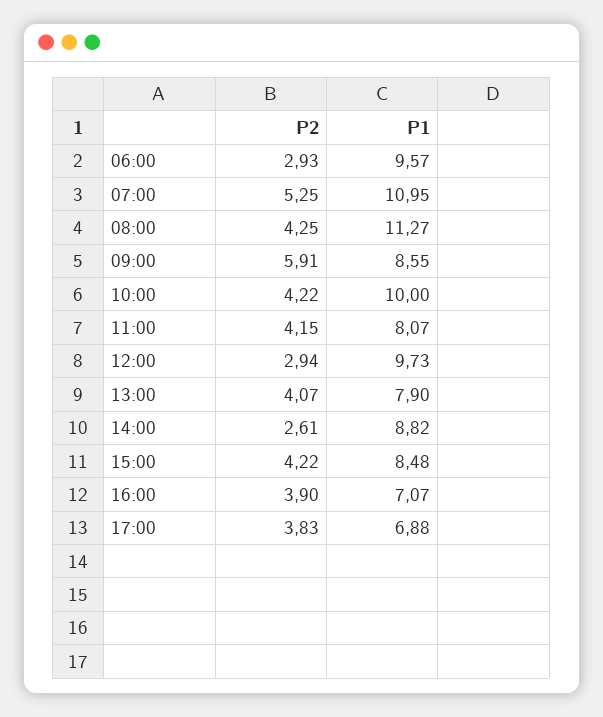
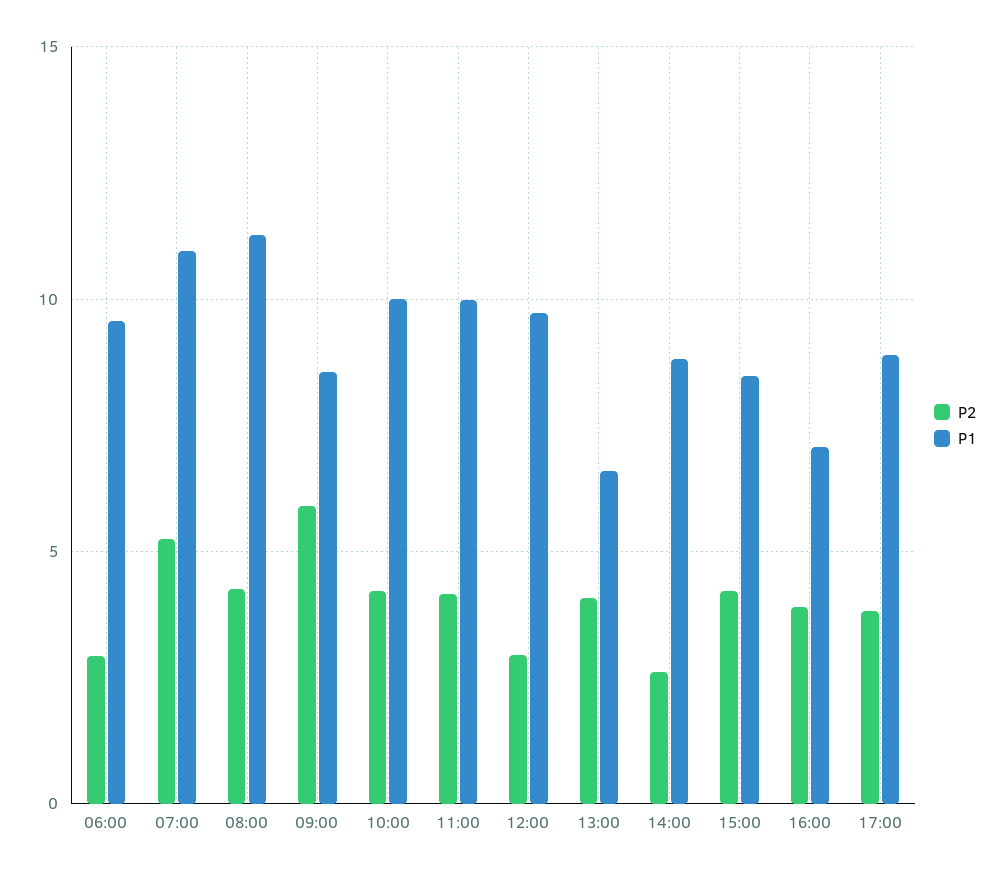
  {
    "P2": {
      "06:00": 2.93,
      "07:00": 5.25,
      "08:00": 4.25,
      "09:00": 5.91,
      "10:00": 4.22,
      "11:00": 4.15,
      "12:00": 2.94,
      "13:00": 4.07,
      "14:00": 2.61,
      "15:00": 4.22,
      "16:00": 3.9,
      "17:00": 3.83
    },
    "P1": {
      "06:00": 9.57,
      "07:00": 10.95,
      "08:00": 11.27,
      "09:00": 8.55,
      "10:00": 10,
-     "11:00": 8.07,
+     "11:00": 10,
      "12:00": 9.73,
-     "13:00": 7.9,
+     "13:00": 6.5,
      "14:00": 8.82,
      "15:00": 8.48,
      "16:00": 7.07,
-     "17:00": 6.88
+     "17:00": 9
    }
  }

